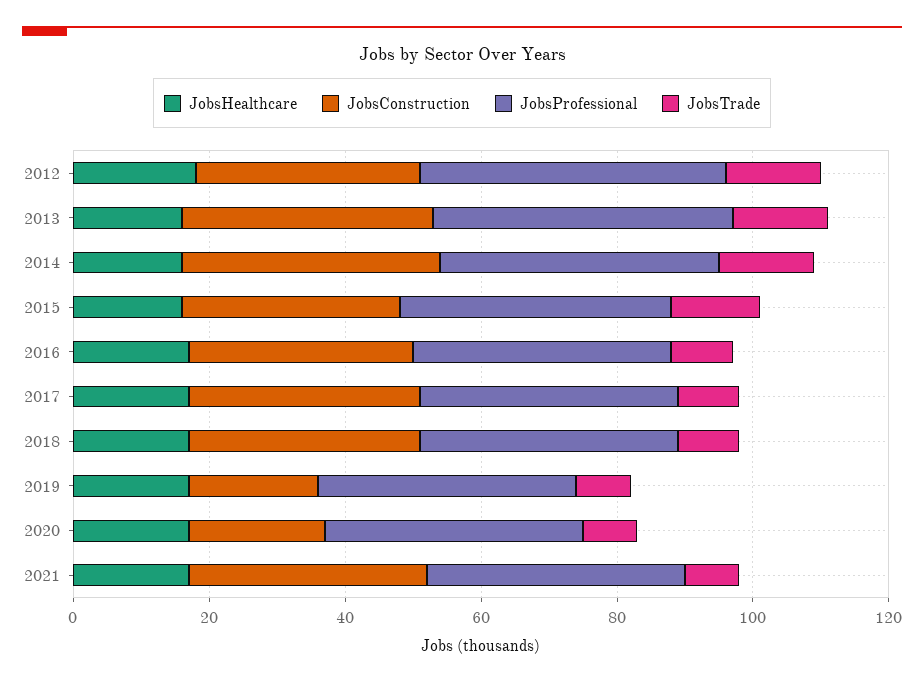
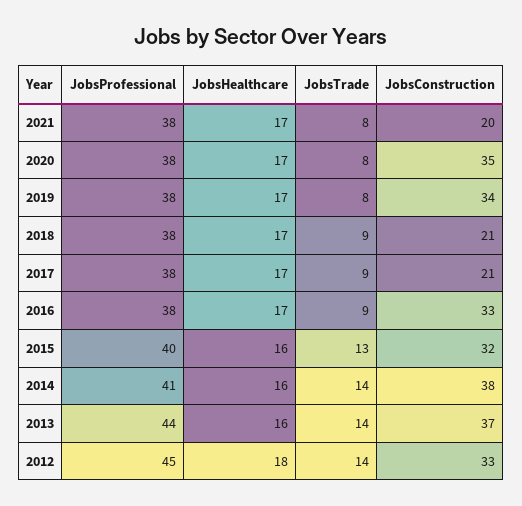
  {
    "JobsHealthcare": {
      "2012": 18,
      "2013": 16,
      "2014": 16,
      "2015": 16,
      "2016": 17,
      "2017": 17,
      "2018": 17,
      "2019": 17,
      "2020": 17,
      "2021": 17
    },
    "JobsConstruction": {
      "2012": 33,
      "2013": 37,
      "2014": 38,
      "2015": 32,
      "2016": 33,
-     "2017": 35,
+     "2017": 21,
-     "2018": 35,
+     "2018": 21,
-     "2019": 20,
+     "2019": 34,
-     "2020": 20,
+     "2020": 35,
-     "2021": 35
+     "2021": 20
    },
    "JobsProfessional": {
      "2012": 45,
      "2013": 44,
      "2014": 41,
      "2015": 40,
      "2016": 38,
      "2017": 38,
      "2018": 38,
      "2019": 38,
      "2020": 38,
      "2021": 38
    },
    "JobsTrade": {
      "2012": 14,
      "2013": 14,
      "2014": 14,
      "2015": 13,
      "2016": 9,
      "2017": 9,
      "2018": 9,
      "2019": 8,
      "2020": 8,
      "2021": 8
    }
  }

